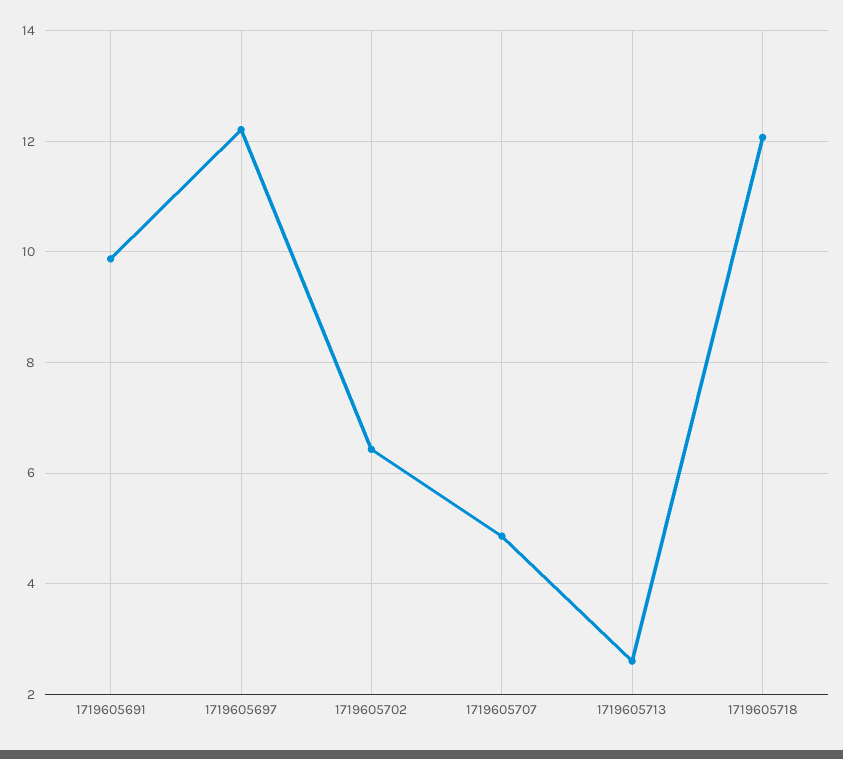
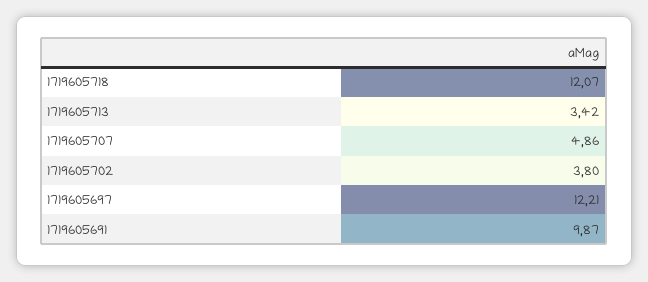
  {
    "1719605691": 9.87,
    "1719605697": 12.21,
-   "1719605702": 6.4,
+   "1719605702": 3.8,
    "1719605707": 4.86,
-   "1719605713": 2.6,
+   "1719605713": 3.42,
    "1719605718": 12.07
  }

